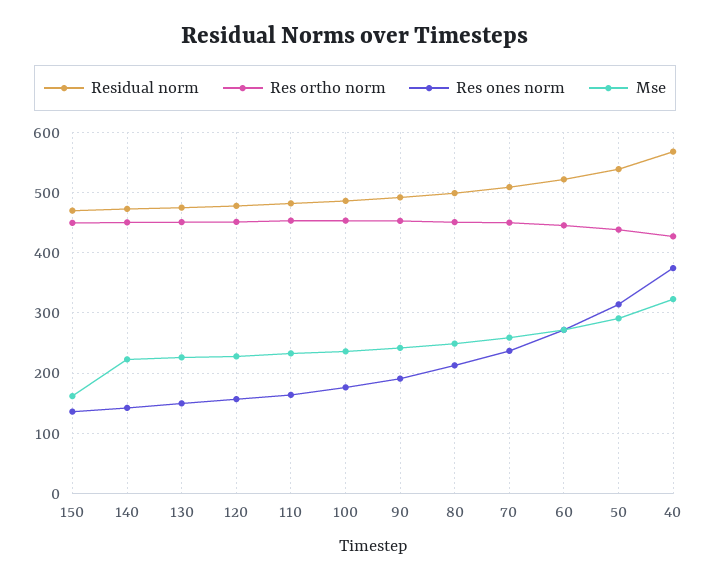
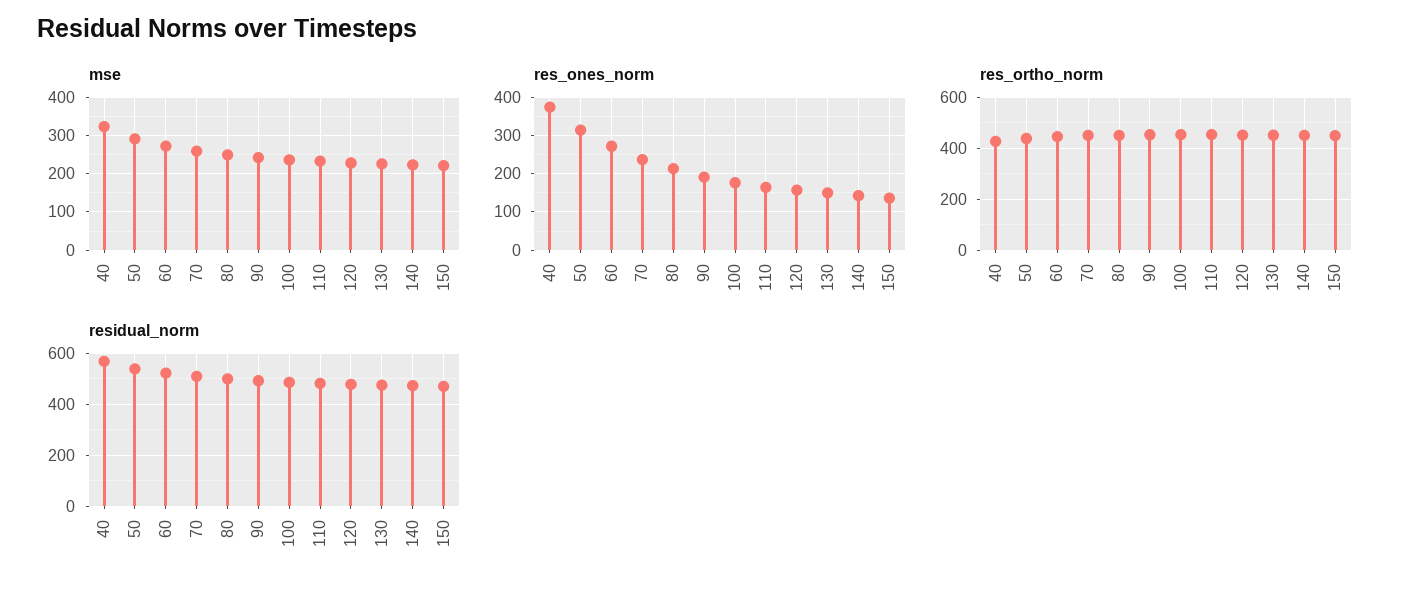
  {
    "Residual norm": {
      "150": 470,
      "140": 470,
      "130": 480,
      "120": 480,
      "110": 480,
      "100": 490,
      "90": 490,
      "80": 500,
      "70": 510,
      "60": 520,
      "50": 540,
      "40": 570
    },
    "Res ortho norm": {
      "150": 450,
      "140": 450,
      "130": 450,
      "120": 450,
      "110": 450,
      "100": 450,
      "90": 450,
      "80": 450,
      "70": 450,
      "60": 450,
      "50": 440,
      "40": 430
    },
    "Res ones norm": {
      "150": 140,
      "140": 140,
      "130": 150,
      "120": 160,
      "110": 160,
      "100": 180,
      "90": 190,
      "80": 210,
      "70": 240,
      "60": 270,
      "50": 310,
      "40": 370
    },
    "Mse": {
-     "150": 160,
+     "150": 220,
      "140": 220,
      "130": 230,
      "120": 230,
      "110": 230,
      "100": 240,
      "90": 240,
      "80": 250,
      "70": 260,
      "60": 270,
      "50": 290,
      "40": 320
    }
  }

